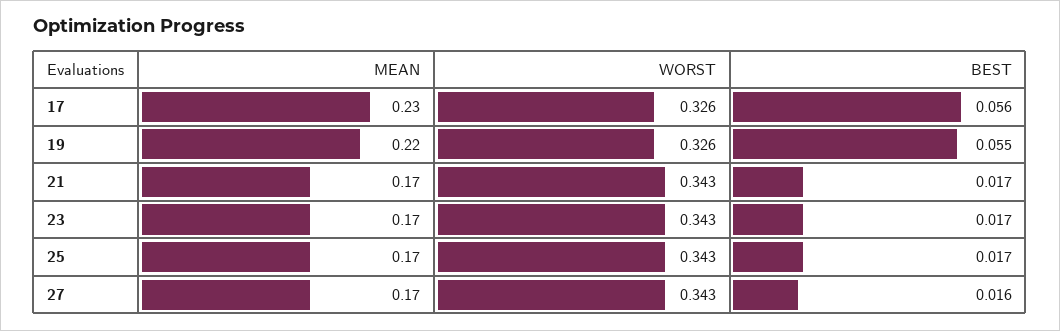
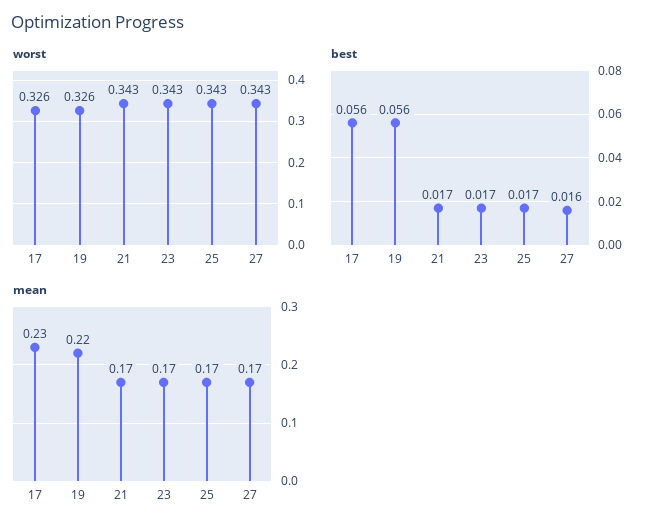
  {
    "MEAN": {
      "17": 0.23,
      "19": 0.22,
      "21": 0.17,
      "23": 0.17,
      "25": 0.17,
      "27": 0.17
    },
    "WORST": {
      "17": 0.326,
      "19": 0.326,
      "21": 0.343,
      "23": 0.343,
      "25": 0.343,
      "27": 0.343
    },
    "BEST": {
      "17": 0.056,
-     "19": 0.055,
+     "19": 0.056,
      "21": 0.017,
      "23": 0.017,
      "25": 0.017,
      "27": 0.016
    }
  }

